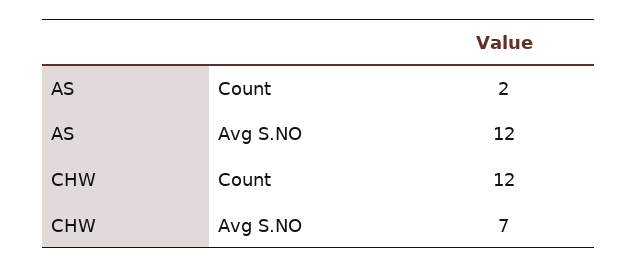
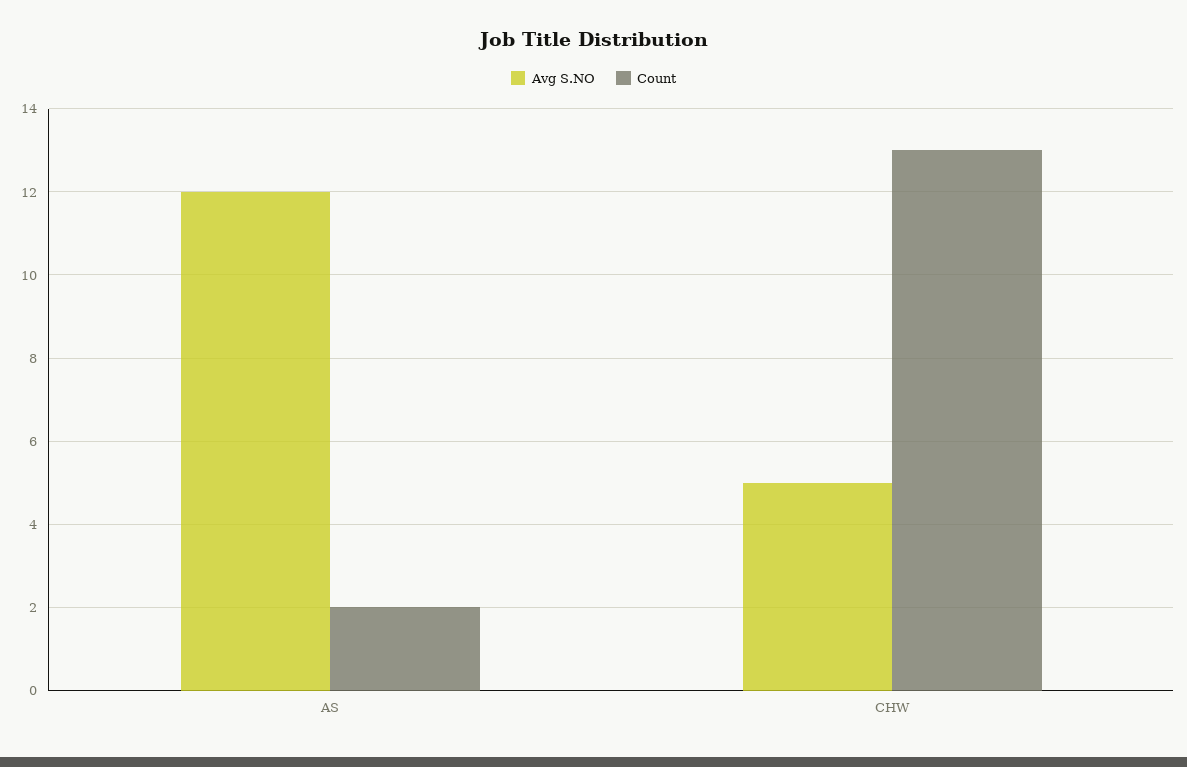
  {
    "Count": {
      "AS": 2,
-     "CHW": 12
+     "CHW": 13
    },
    "Avg S.NO": {
      "AS": 12,
-     "CHW": 7
+     "CHW": 5
    }
  }

